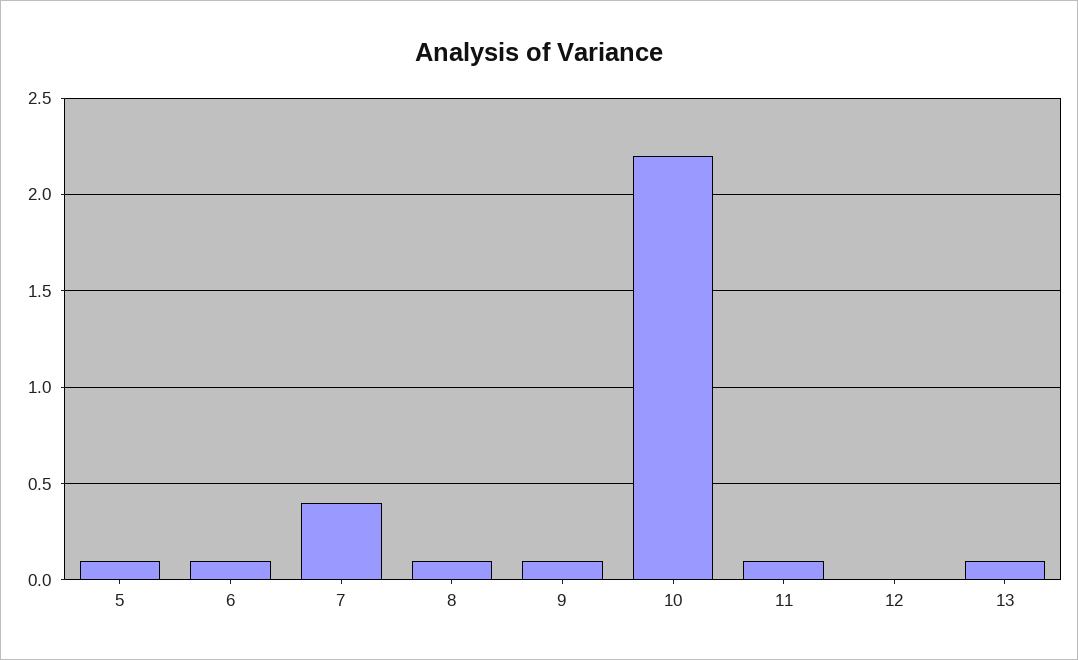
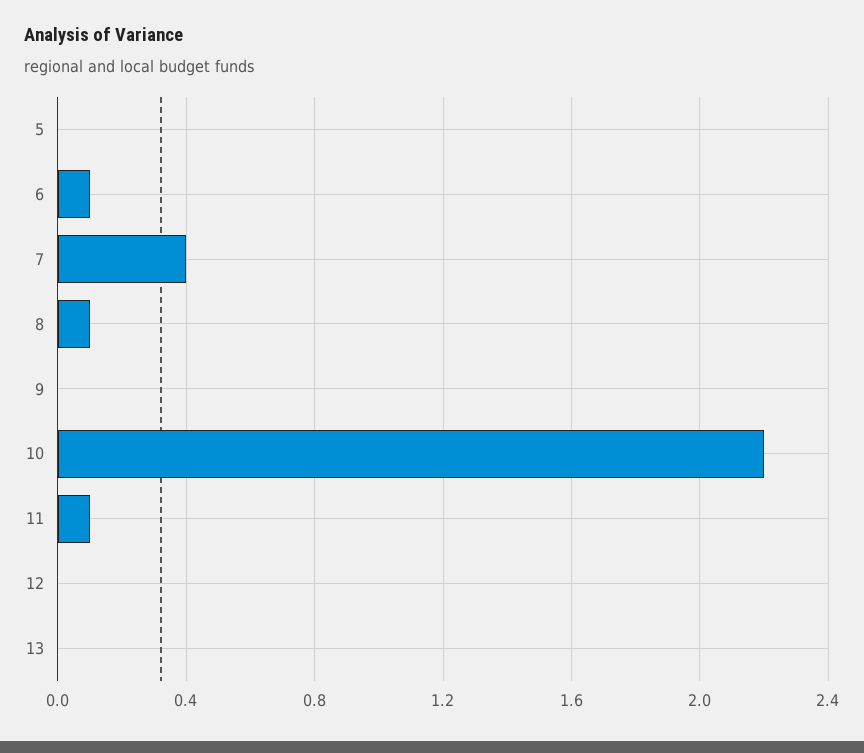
  {
-   "5": 0.1,
+   "5": 0,
    "6": 0.1,
    "7": 0.4,
    "8": 0.1,
-   "9": 0.1,
+   "9": 0,
    "10": 2.2,
    "11": 0.1,
    "12": 0,
-   "13": 0.1
+   "13": 0
  }

